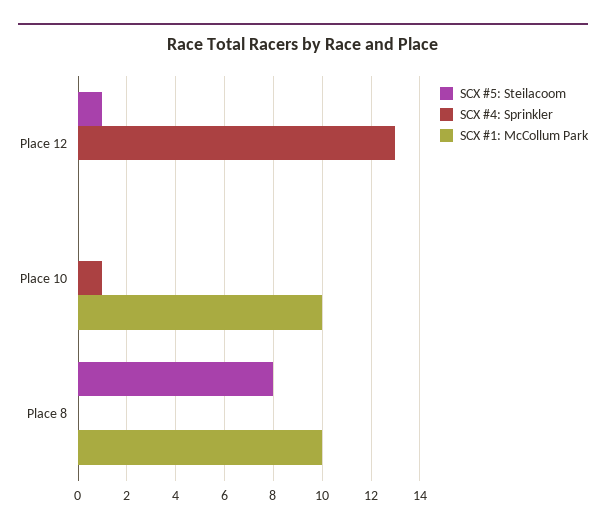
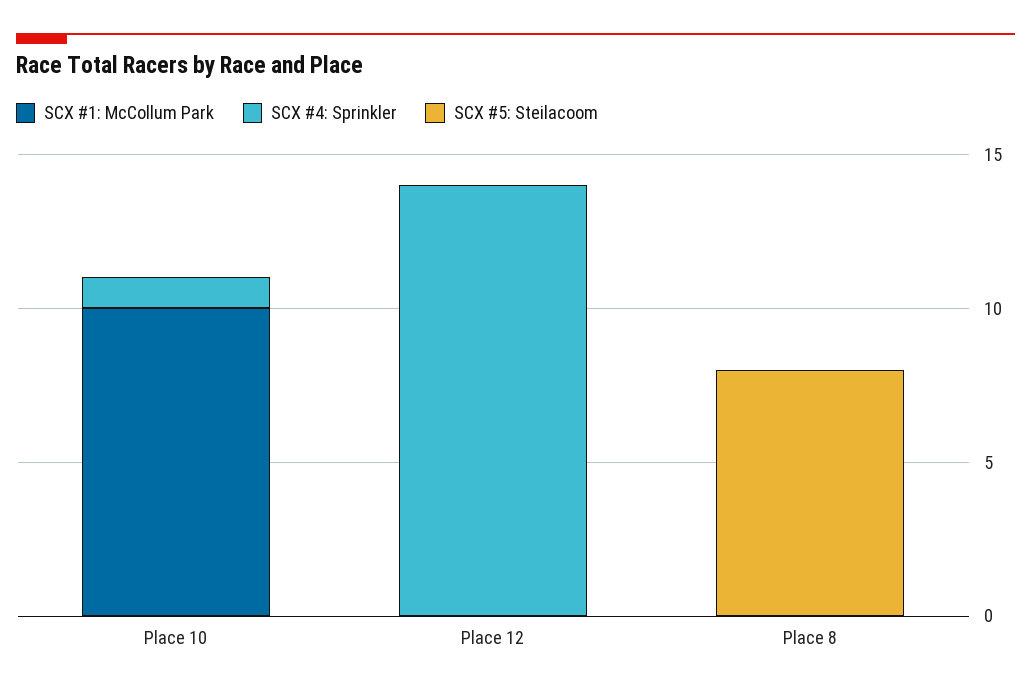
  {
    "SCX #5: Steilacoom": {
-     "Place 12": 1,
+     "Place 12": 0,
      "Place 10": 0,
      "Place 8": 8
    },
    "SCX #4: Sprinkler": {
-     "Place 12": 13,
+     "Place 12": 14,
      "Place 10": 1,
      "Place 8": 0
    },
    "SCX #1: McCollum Park": {
      "Place 12": 0,
      "Place 10": 10,
-     "Place 8": 10
+     "Place 8": 0
    }
  }

